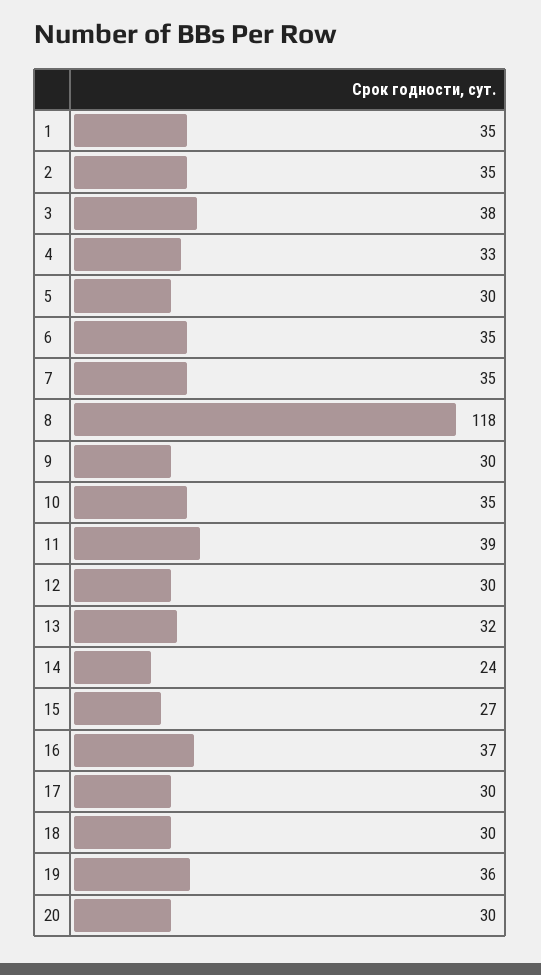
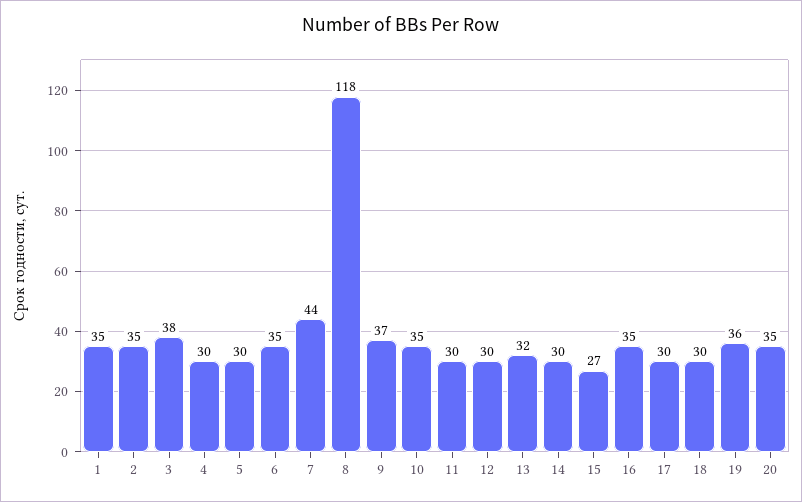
  {
    "1": 35,
    "2": 35,
    "3": 38,
-   "4": 33,
+   "4": 30,
    "5": 30,
    "6": 35,
-   "7": 35,
+   "7": 44,
    "8": 118,
-   "9": 30,
+   "9": 37,
    "10": 35,
-   "11": 39,
+   "11": 30,
    "12": 30,
    "13": 32,
-   "14": 24,
+   "14": 30,
    "15": 27,
-   "16": 37,
+   "16": 35,
    "17": 30,
    "18": 30,
    "19": 36,
-   "20": 30
+   "20": 35
  }

